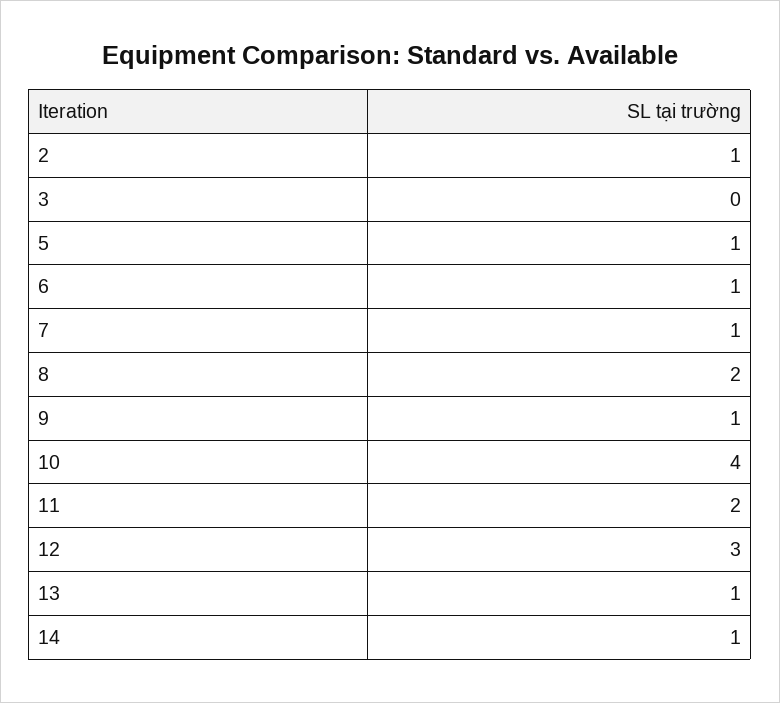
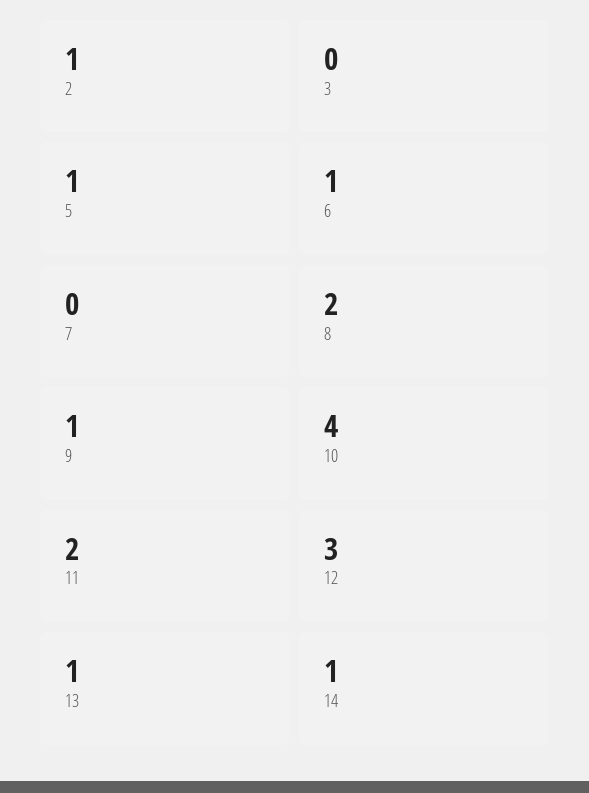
  {
    "2": 1,
    "3": 0,
    "5": 1,
    "6": 1,
-   "7": 1,
+   "7": 0,
    "8": 2,
    "9": 1,
    "10": 4,
    "11": 2,
    "12": 3,
    "13": 1,
    "14": 1
  }

